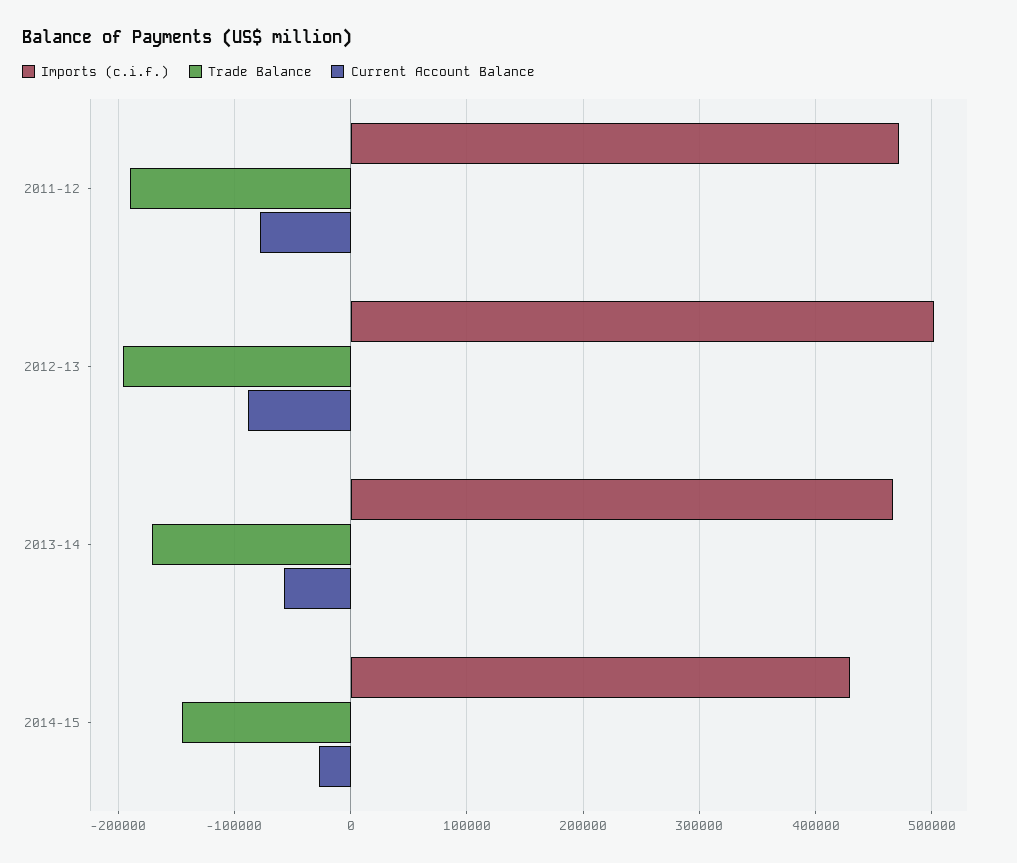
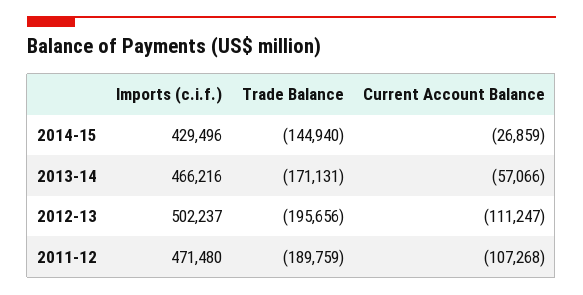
  {
    "Imports (c.i.f.)": {
      "2011-12": 471480,
      "2012-13": 502237,
      "2013-14": 466216,
      "2014-15": 429496
    },
    "Trade Balance": {
      "2011-12": -189759,
      "2012-13": -195656,
      "2013-14": -171131,
      "2014-15": -144940
    },
    "Current Account Balance": {
-     "2011-12": -80000,
+     "2011-12": -107268,
-     "2012-13": -90000,
+     "2012-13": -111247,
      "2013-14": -57066,
      "2014-15": -26859
    }
  }

